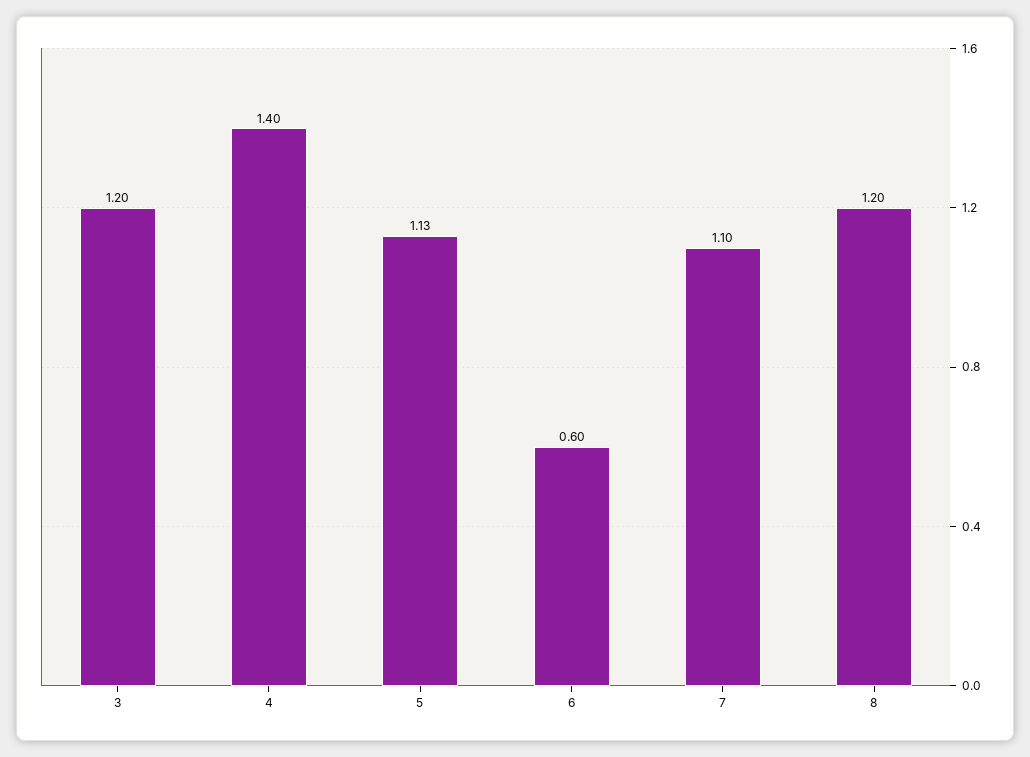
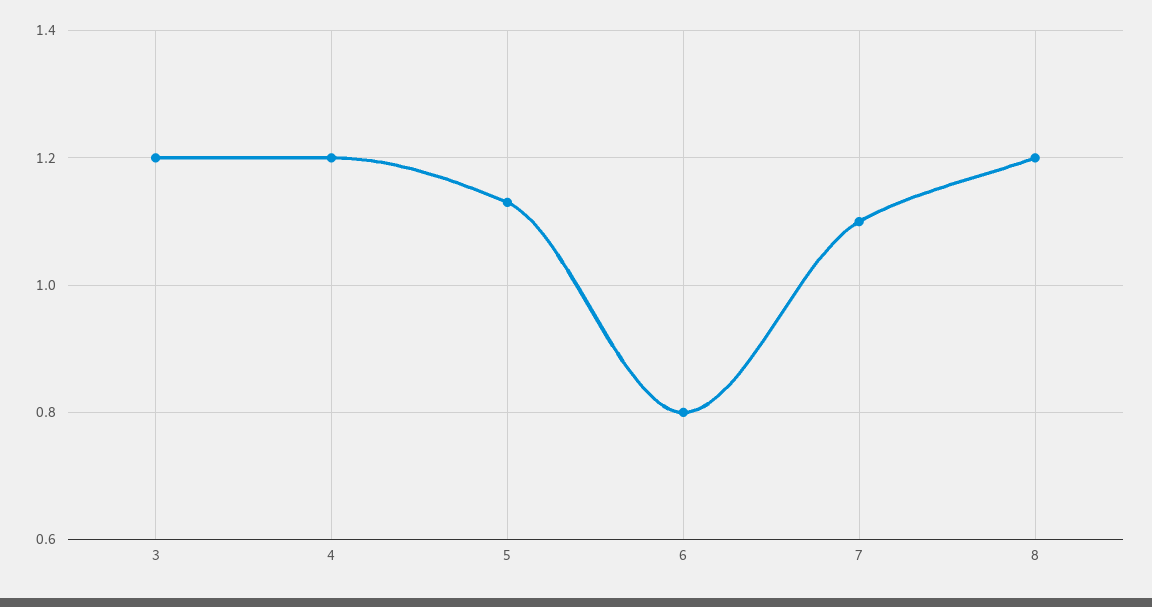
  {
    "3": 1.2,
-   "4": 1.4,
+   "4": 1.2,
    "5": 1.13,
-   "6": 0.6,
+   "6": 0.8,
    "7": 1.1,
    "8": 1.2
  }

